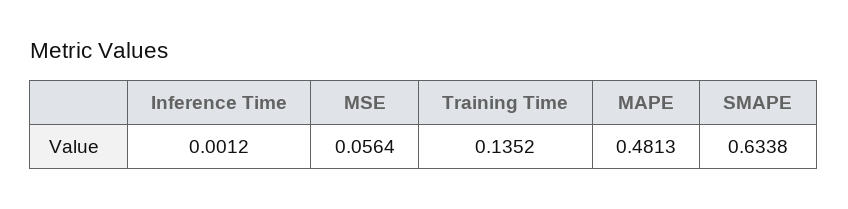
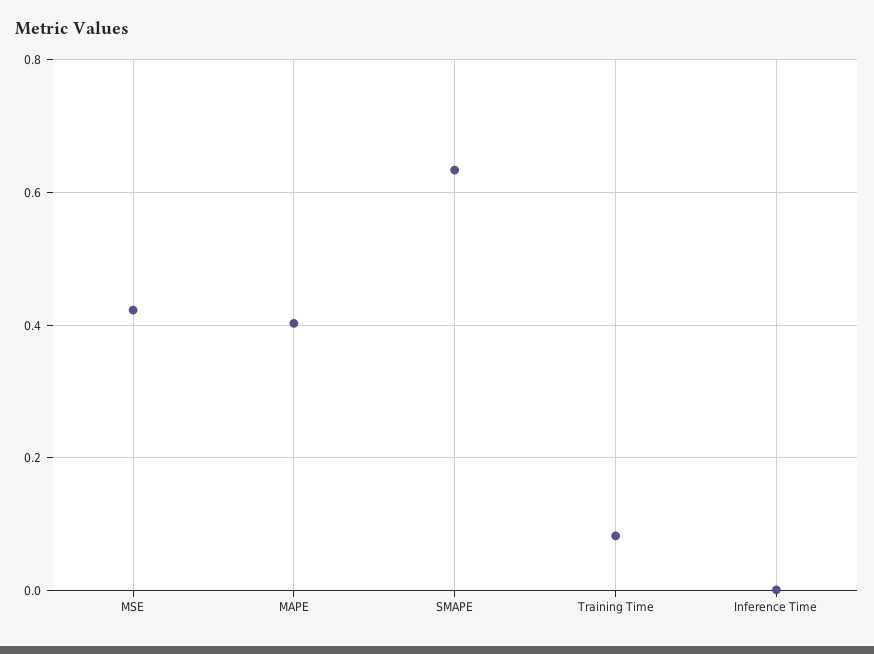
  {
    "Inference Time": 0.0012,
-   "MSE": 0.0564,
+   "MSE": 0.42,
-   "Training Time": 0.1352,
+   "Training Time": 0.08,
-   "MAPE": 0.4813,
+   "MAPE": 0.4,
    "SMAPE": 0.6338
  }

